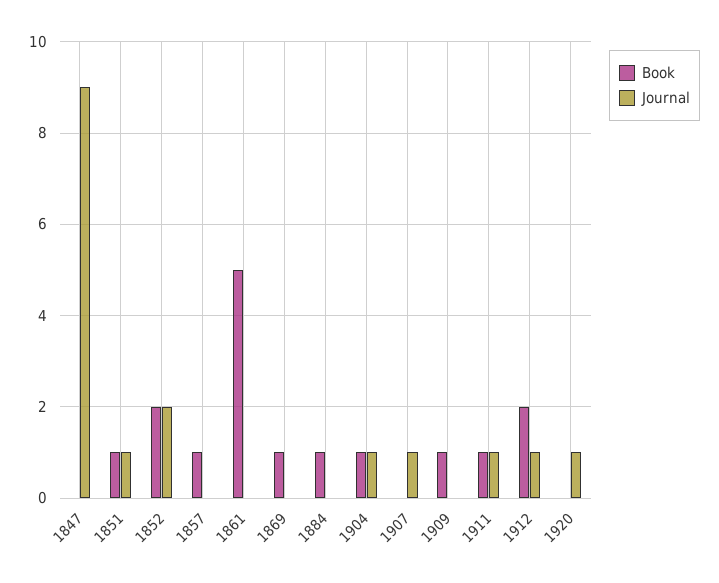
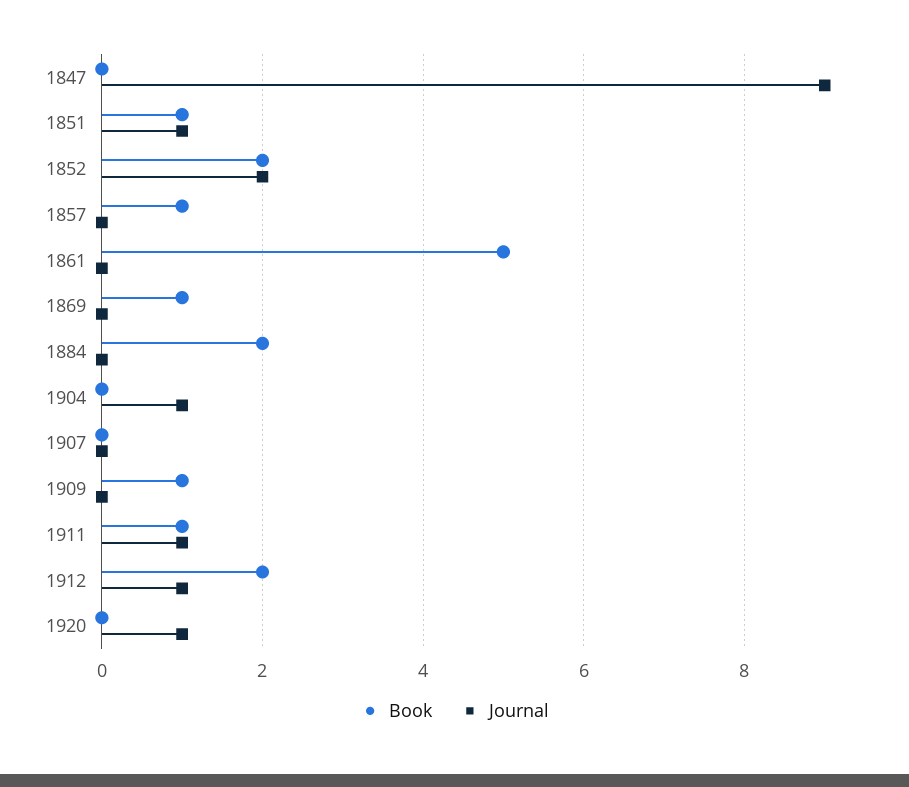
  {
    "Book": {
      "1847": 0,
      "1851": 1,
      "1852": 2,
      "1857": 1,
      "1861": 5,
      "1869": 1,
-     "1884": 1,
+     "1884": 2,
-     "1904": 1,
+     "1904": 0,
      "1907": 0,
      "1909": 1,
      "1911": 1,
      "1912": 2,
      "1920": 0
    },
    "Journal": {
      "1847": 9,
      "1851": 1,
      "1852": 2,
      "1857": 0,
      "1861": 0,
      "1869": 0,
      "1884": 0,
      "1904": 1,
-     "1907": 1,
+     "1907": 0,
      "1909": 0,
      "1911": 1,
      "1912": 1,
      "1920": 1
    }
  }

